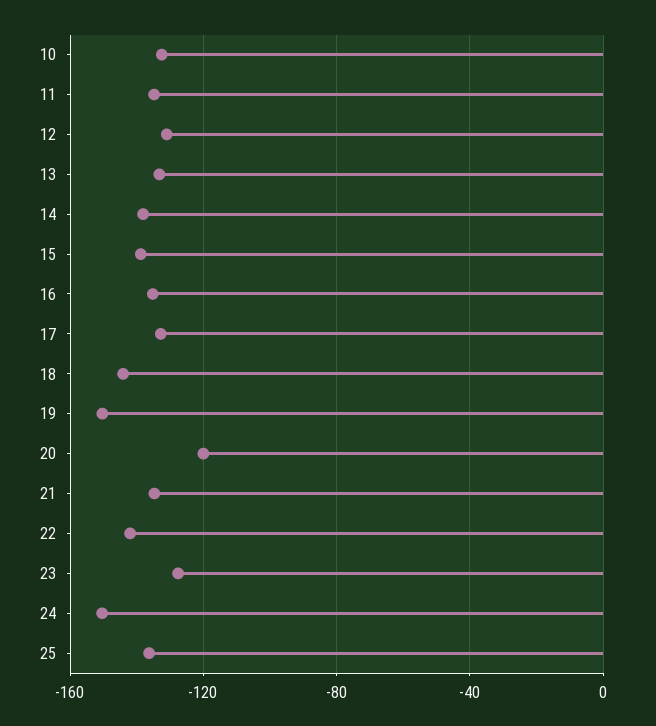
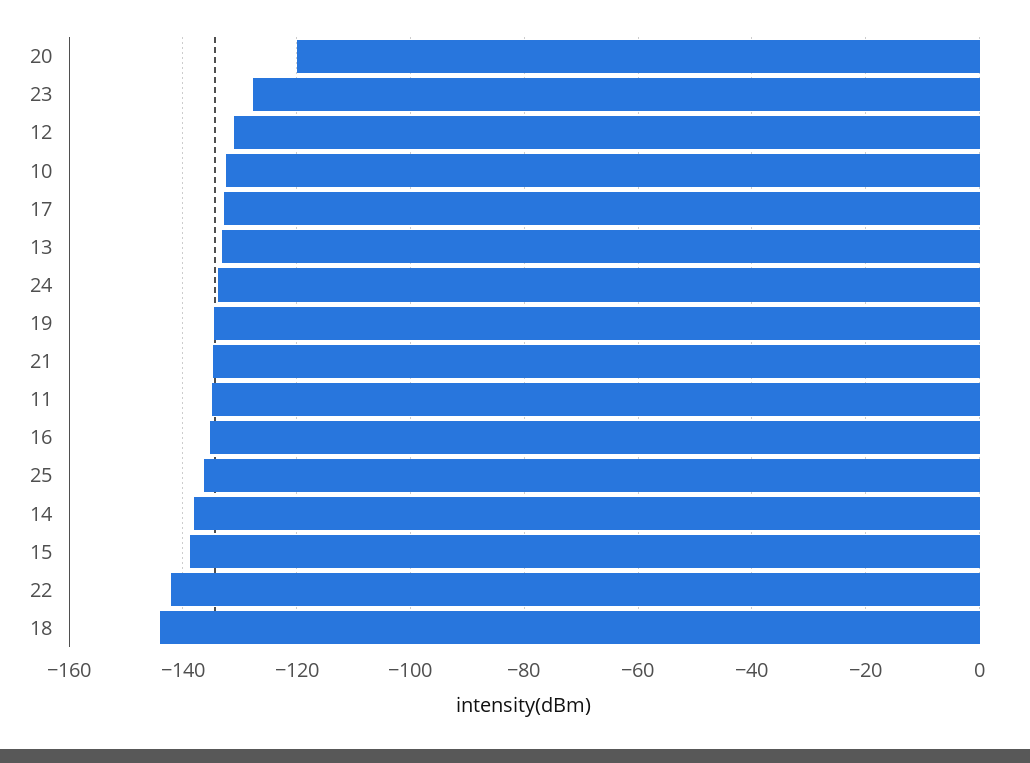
  {
    "10": -132,
    "11": -134,
    "12": -132,
    "13": -134,
    "14": -138,
    "15": -138,
    "16": -136,
    "17": -132,
    "18": -144,
-   "19": -150,
+   "19": -134,
    "20": -120,
    "21": -134,
    "22": -142,
    "23": -128,
-   "24": -150,
+   "24": -134,
    "25": -136
  }

